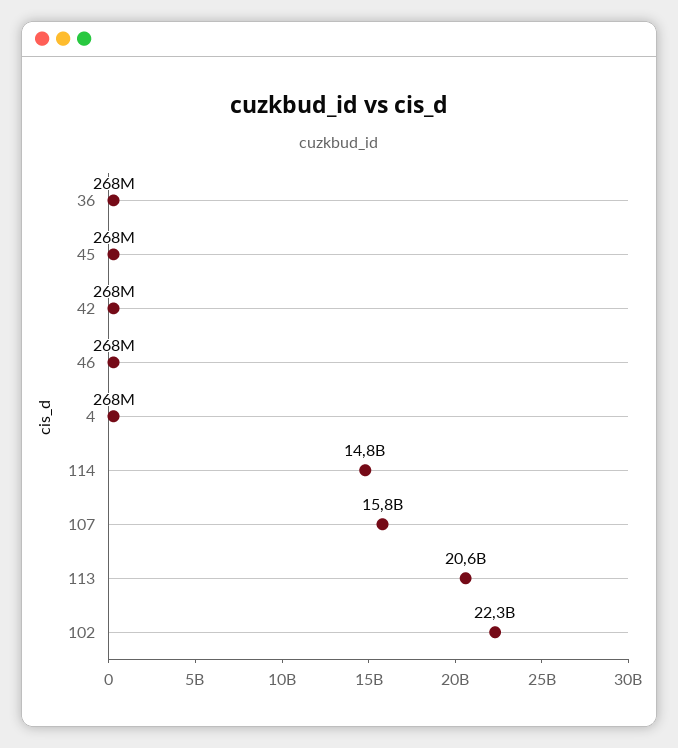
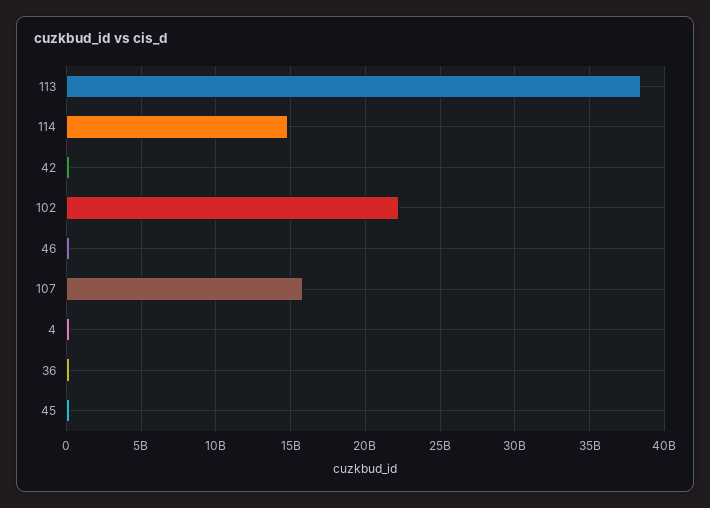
  {
    "36": 268000000,
    "45": 268000000,
    "42": 268000000,
    "46": 268000000,
    "4": 268000000,
    "114": 14800000000,
    "107": 15800000000,
-   "113": 20600000000,
+   "113": 38500000000,
    "102": 22300000000
  }

